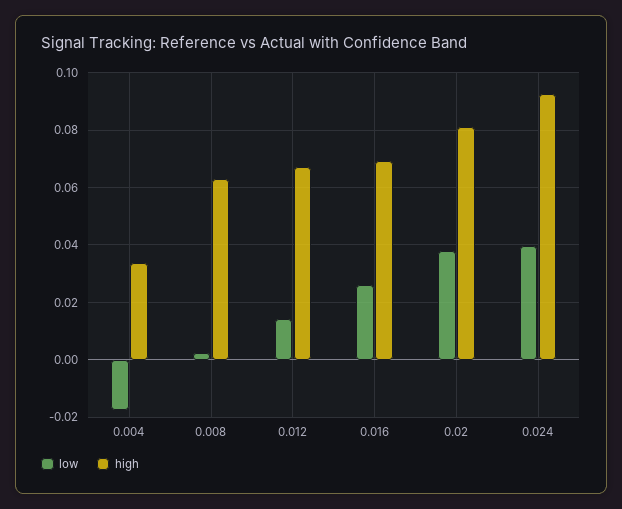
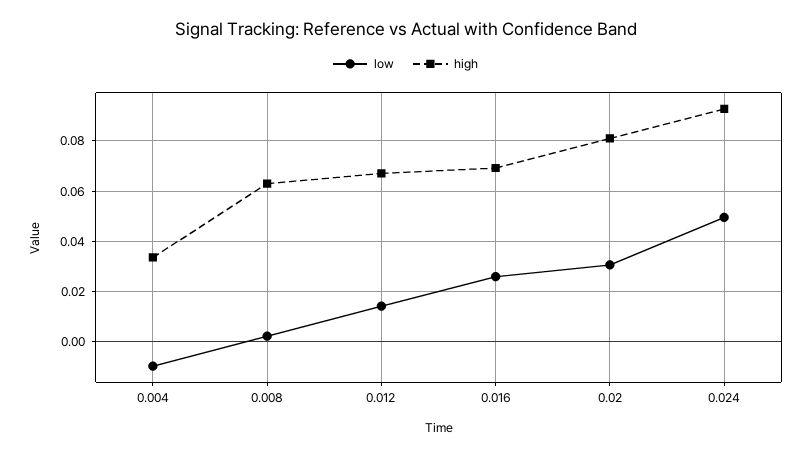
  {
    "low": {
-     "0.004": -0.0175,
+     "0.004": -0.01,
      "0.008": 0.0025,
      "0.012": 0.015,
      "0.016": 0.025,
-     "0.02": 0.0375,
+     "0.02": 0.03,
-     "0.024": 0.04
+     "0.024": 0.05
    },
    "high": {
      "0.004": 0.0325,
      "0.008": 0.0625,
      "0.012": 0.0675,
      "0.016": 0.07,
      "0.02": 0.08,
      "0.024": 0.0925
    }
  }

